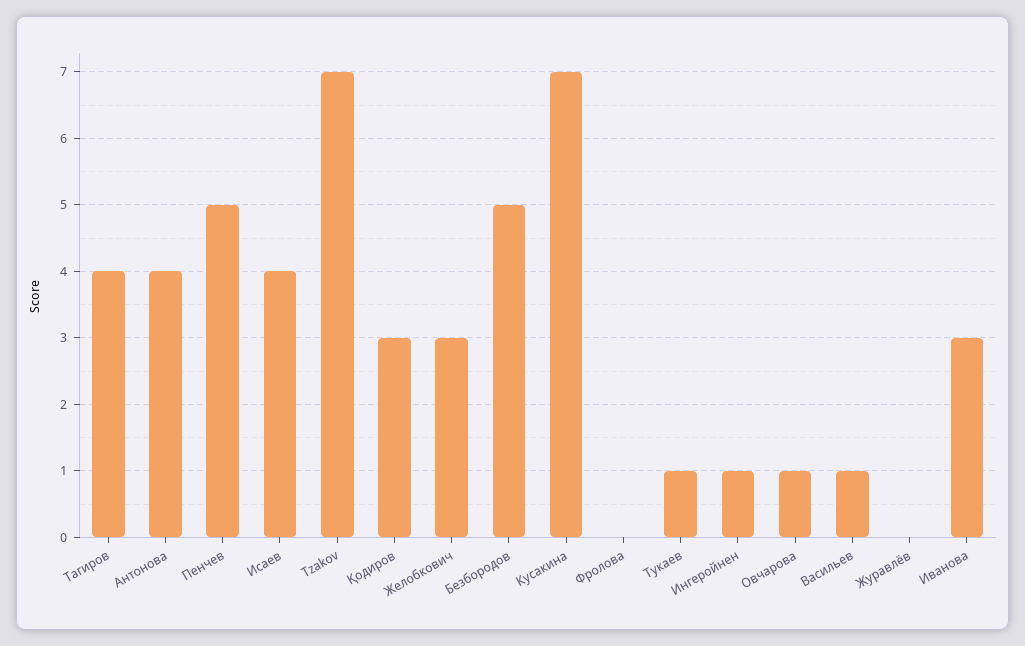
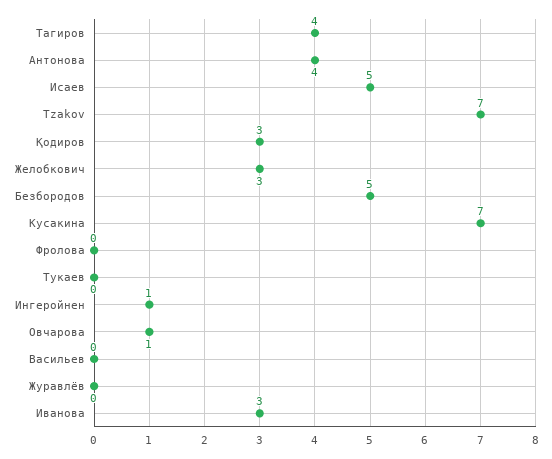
  {
    "Тагиров": 4,
    "Антонова": 4,
-   "Пенчев": 5,
-   "Исаев": 4,
+   "Исаев": 5,
    "Tzakov": 7,
    "Қодиров": 3,
    "Желобкович": 3,
    "Безбородов": 5,
    "Кусакина": 7,
    "Фролова": 0,
-   "Тукаев": 1,
+   "Тукаев": 0,
    "Ингеройнен": 1,
    "Овчарова": 1,
-   "Васильев": 1,
+   "Васильев": 0,
    "Журавлёв": 0,
    "Иванова": 3
  }

